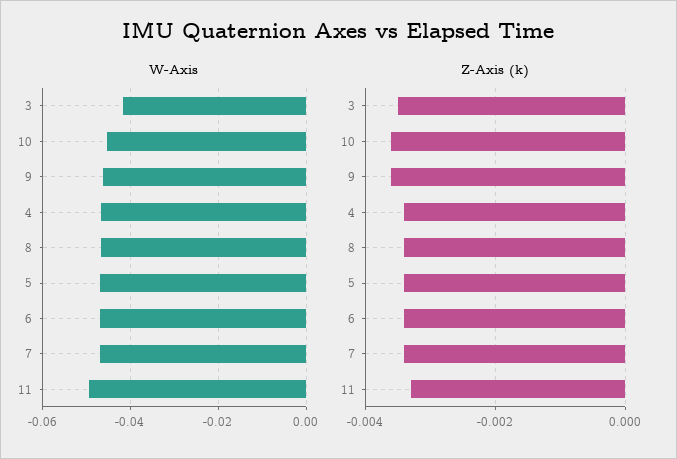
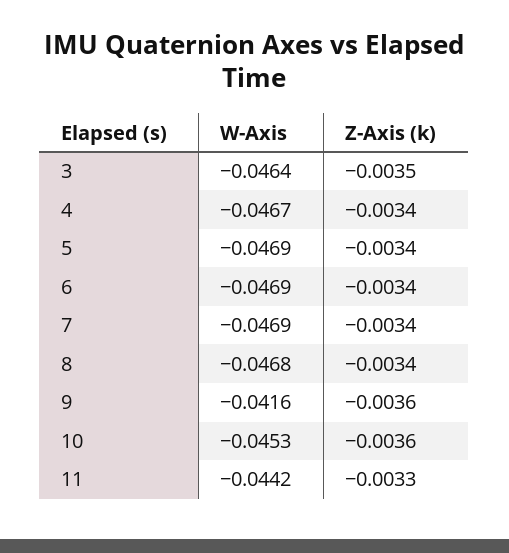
  {
    "W-Axis": {
-     "3": -0.042,
+     "3": -0.0464,
      "10": -0.0453,
-     "9": -0.046,
+     "9": -0.0416,
      "4": -0.0467,
      "8": -0.0468,
      "5": -0.0469,
      "6": -0.0469,
      "7": -0.0469,
-     "11": -0.05
+     "11": -0.0442
    },
    "Z-Axis (k)": {
      "3": -0.0035,
      "10": -0.0036,
      "9": -0.0036,
      "4": -0.0034,
      "8": -0.0034,
      "5": -0.0034,
      "6": -0.0034,
      "7": -0.0034,
      "11": -0.0033
    }
  }

